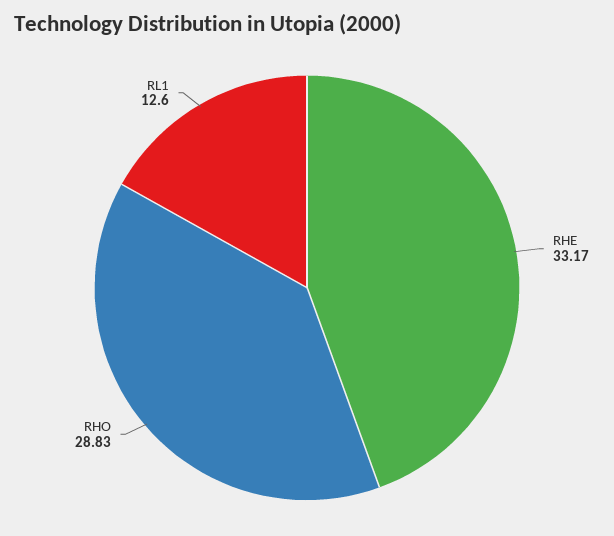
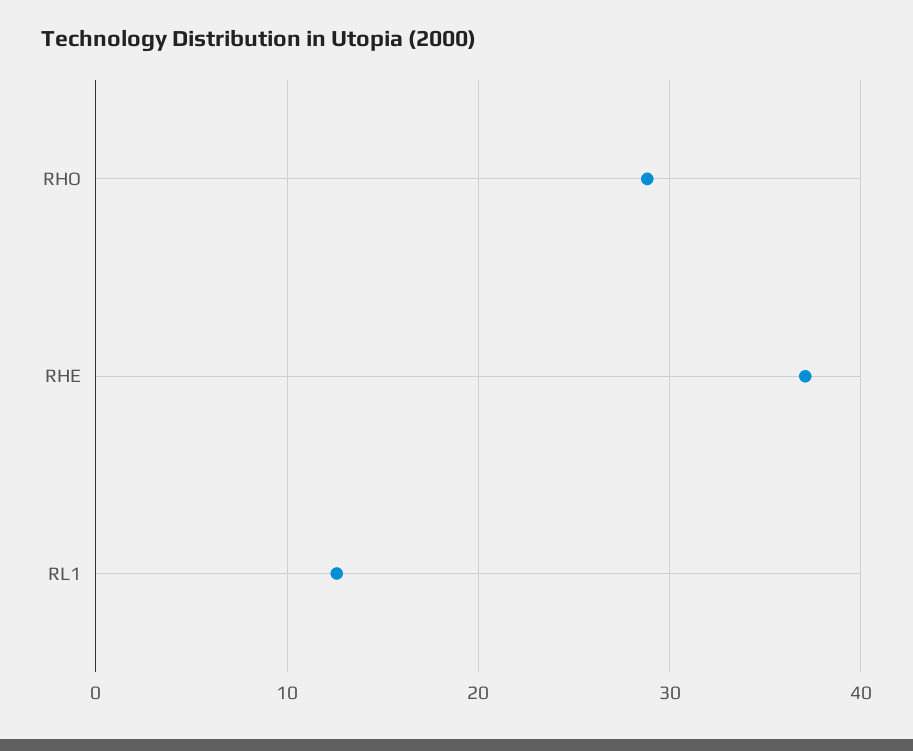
  {
-   "RHE": 33.17,
+   "RHE": 37,
    "RHO": 28.83,
    "RL1": 12.6
  }

